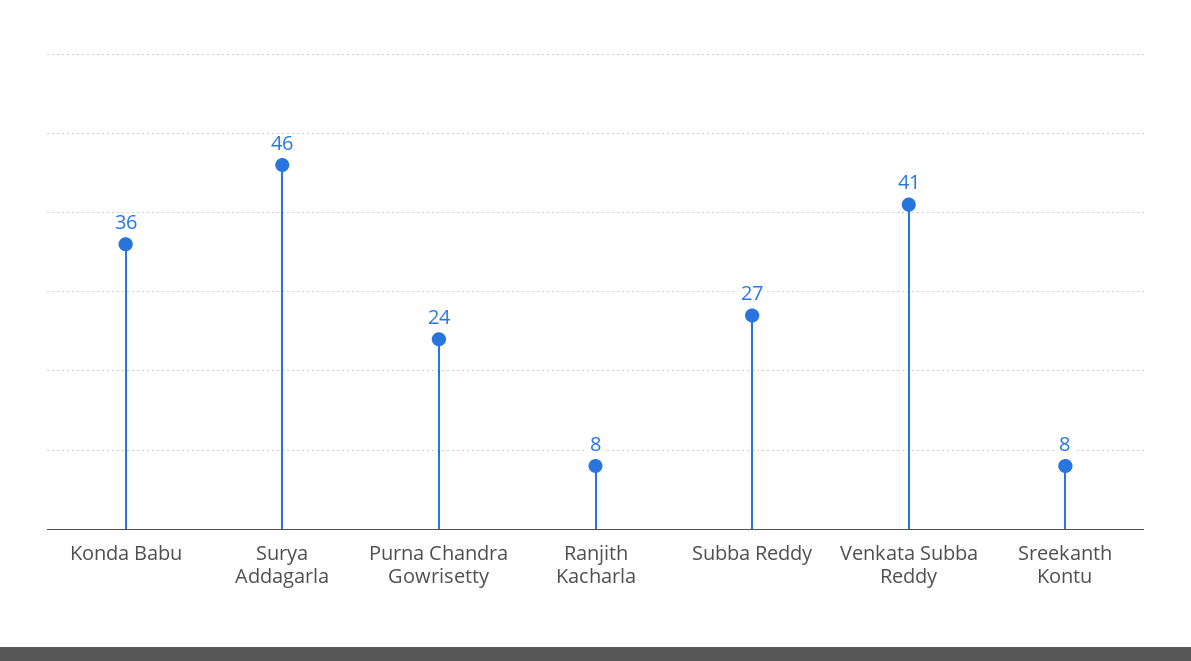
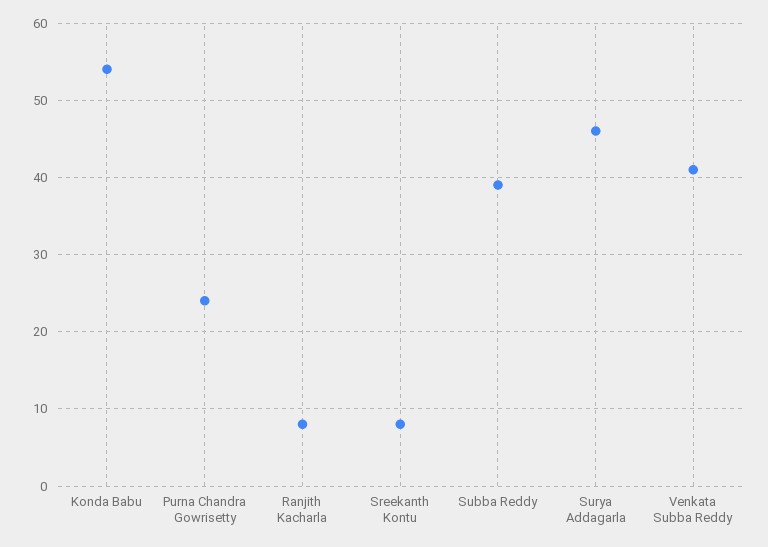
  {
-   "Konda Babu": 36,
+   "Konda Babu": 54,
    "Surya Addagarla": 46,
    "Purna Chandra Gowrisetty": 24,
    "Ranjith Kacharla": 8,
-   "Subba Reddy": 27,
+   "Subba Reddy": 39,
    "Venkata Subba Reddy": 41,
    "Sreekanth Kontu": 8
  }

